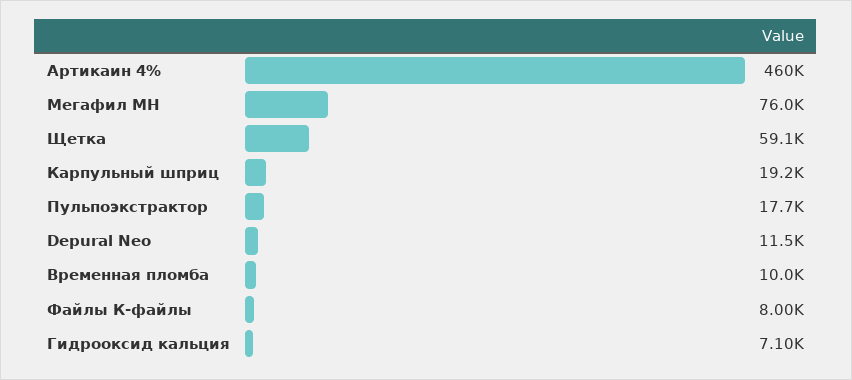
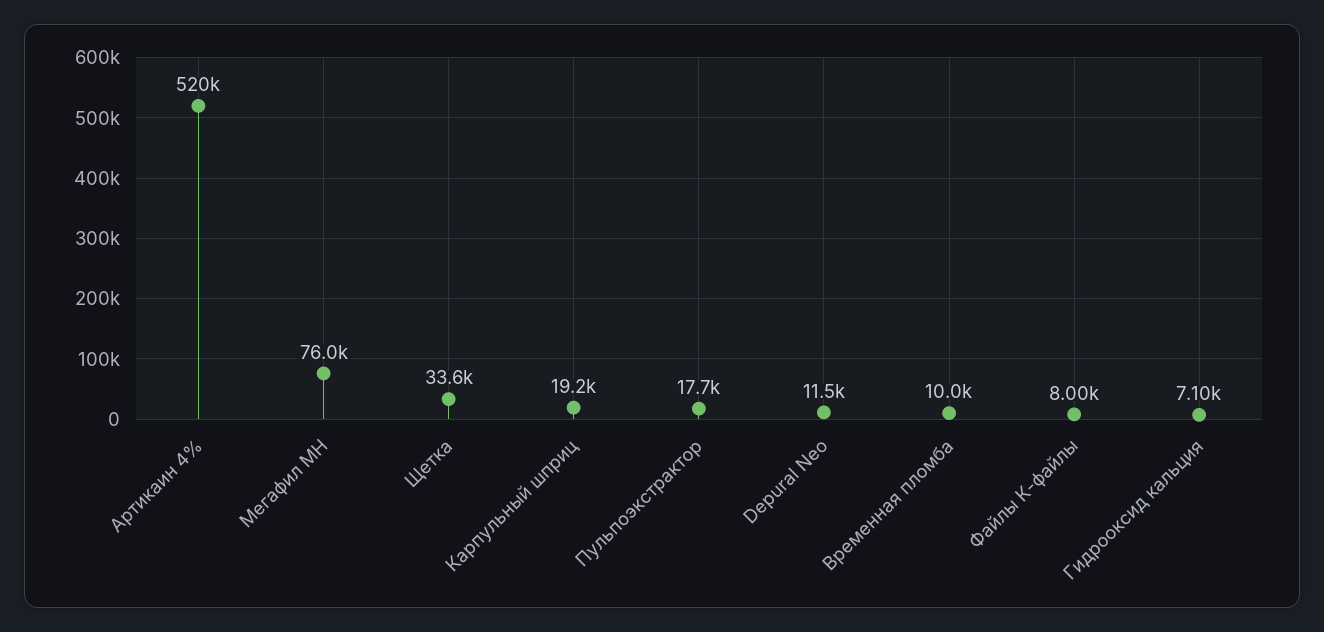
  {
-   "Артикаин 4%": 460000,
+   "Артикаин 4%": 520000,
    "Мегафил МН": 76000,
-   "Щетка": 59100,
+   "Щетка": 33600,
    "Карпульный шприц": 19200,
    "Пульпоэкстрактор": 17700,
    "Depural Neo": 11500,
    "Временная пломба": 10000,
    "Файлы К-файлы": 8000,
    "Гидрооксид кальция": 7100
  }

